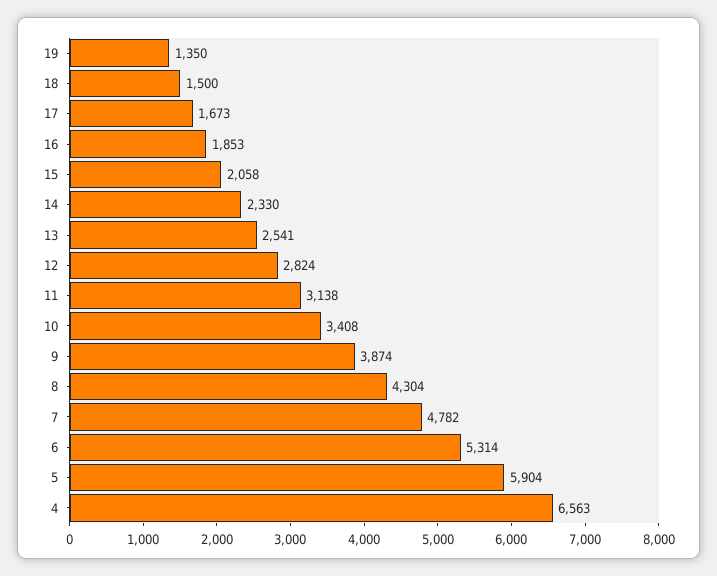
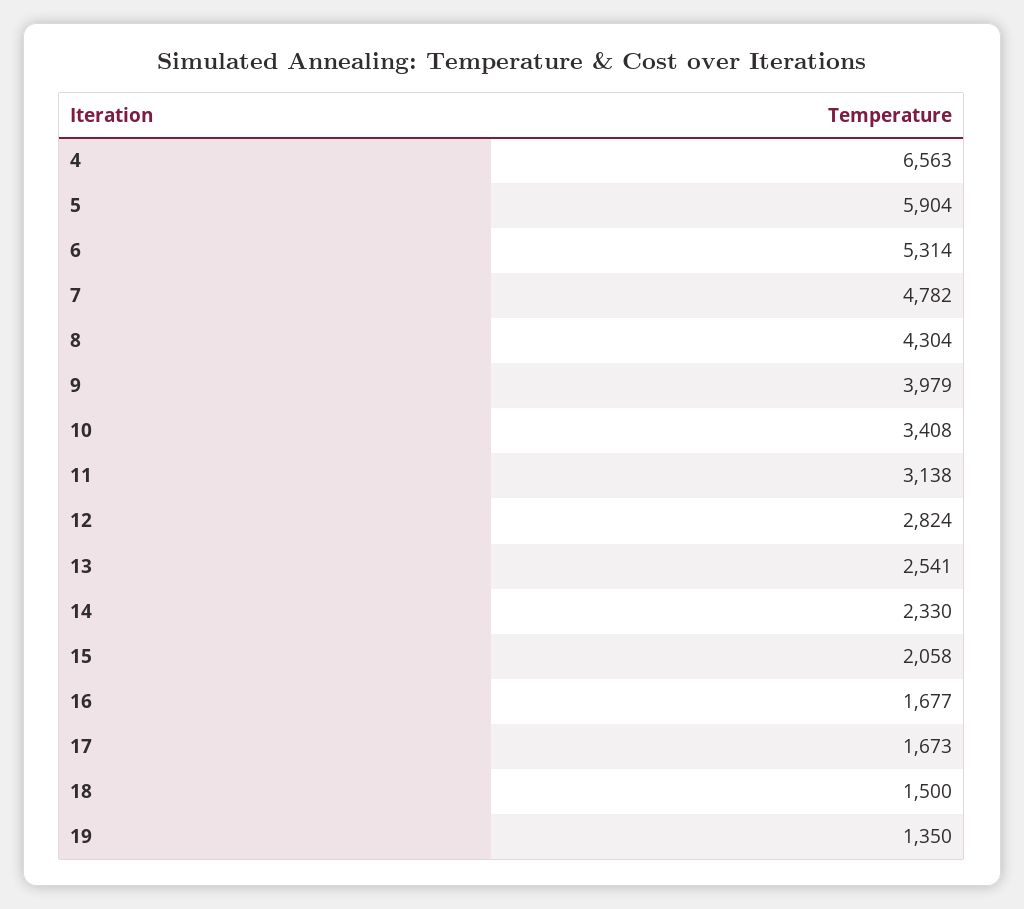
  {
    "19": 1350,
    "18": 1500,
    "17": 1673,
-   "16": 1853,
+   "16": 1677,
    "15": 2058,
    "14": 2330,
    "13": 2541,
    "12": 2824,
    "11": 3138,
    "10": 3408,
-   "9": 3874,
+   "9": 3979,
    "8": 4304,
    "7": 4782,
    "6": 5314,
    "5": 5904,
    "4": 6563
  }

